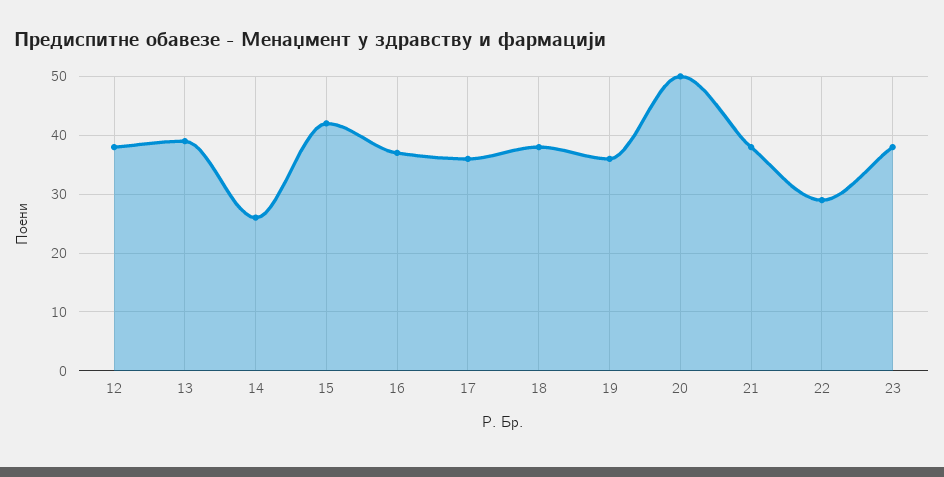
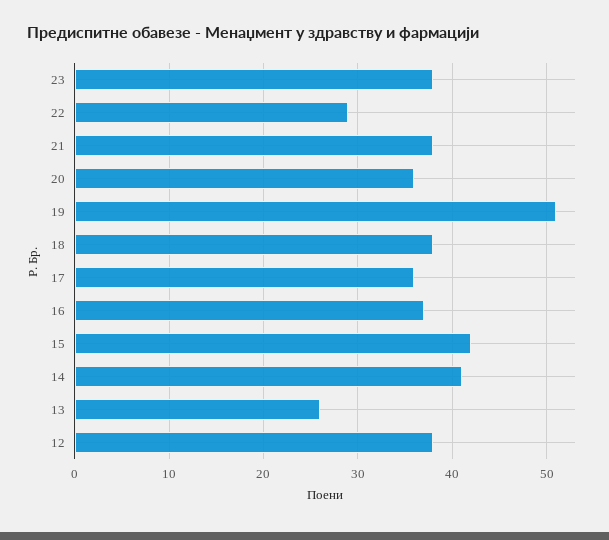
  {
    "12": 38,
-   "13": 40,
+   "13": 26,
-   "14": 25,
+   "14": 41,
    "15": 42,
    "16": 37,
    "17": 36,
    "18": 38,
-   "19": 35,
+   "19": 51,
-   "20": 50,
+   "20": 36,
    "21": 38,
    "22": 29,
    "23": 38
  }

